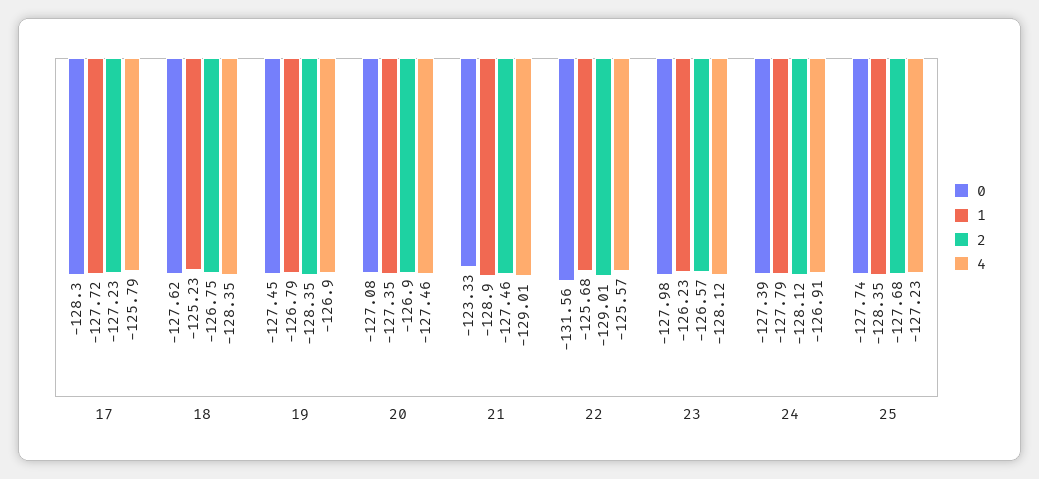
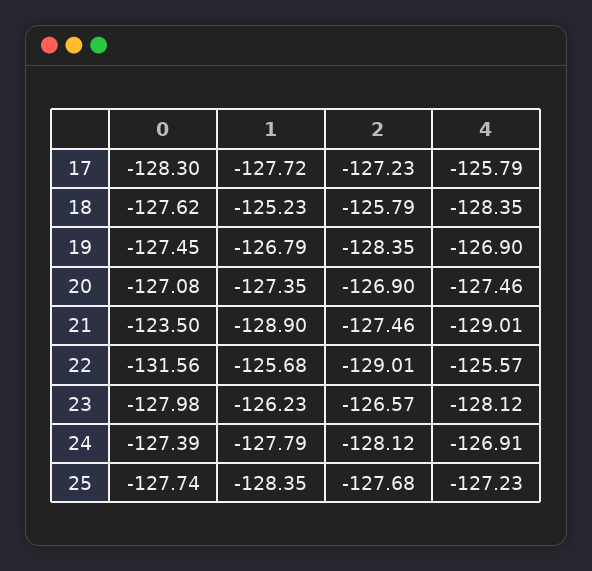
  {
    "0": {
      "17": -128.3,
      "18": -127.62,
      "19": -127.45,
      "20": -127.08,
-     "21": -123.33,
+     "21": -123.5,
      "22": -131.56,
      "23": -127.98,
      "24": -127.39,
      "25": -127.74
    },
    "1": {
      "17": -127.72,
      "18": -125.23,
      "19": -126.79,
      "20": -127.35,
      "21": -128.9,
      "22": -125.68,
      "23": -126.23,
      "24": -127.79,
      "25": -128.35
    },
    "2": {
      "17": -127.23,
-     "18": -126.75,
+     "18": -125.79,
      "19": -128.35,
      "20": -126.9,
      "21": -127.46,
      "22": -129.01,
      "23": -126.57,
      "24": -128.12,
      "25": -127.68
    },
    "4": {
      "17": -125.79,
      "18": -128.35,
      "19": -126.9,
      "20": -127.46,
      "21": -129.01,
      "22": -125.57,
      "23": -128.12,
      "24": -126.91,
      "25": -127.23
    }
  }

